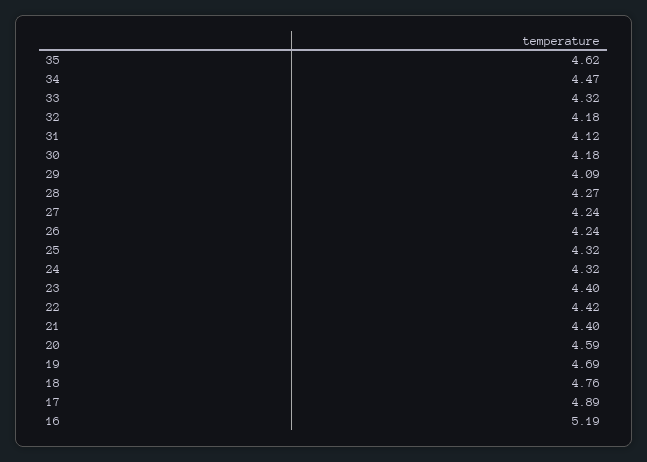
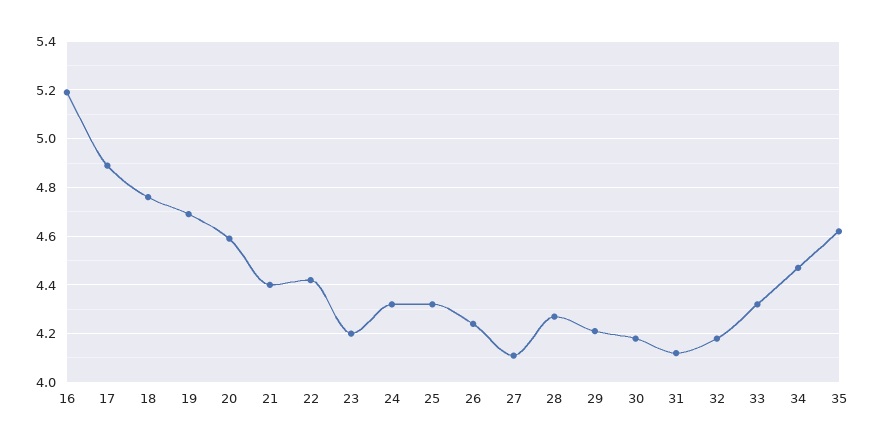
  {
    "35": 4.62,
    "34": 4.47,
    "33": 4.32,
    "32": 4.18,
    "31": 4.12,
    "30": 4.18,
-   "29": 4.09,
+   "29": 4.2,
    "28": 4.27,
-   "27": 4.24,
+   "27": 4.1,
    "26": 4.24,
    "25": 4.32,
    "24": 4.32,
-   "23": 4.4,
+   "23": 4.2,
    "22": 4.42,
    "21": 4.4,
    "20": 4.59,
    "19": 4.69,
    "18": 4.76,
    "17": 4.89,
    "16": 5.19
  }

